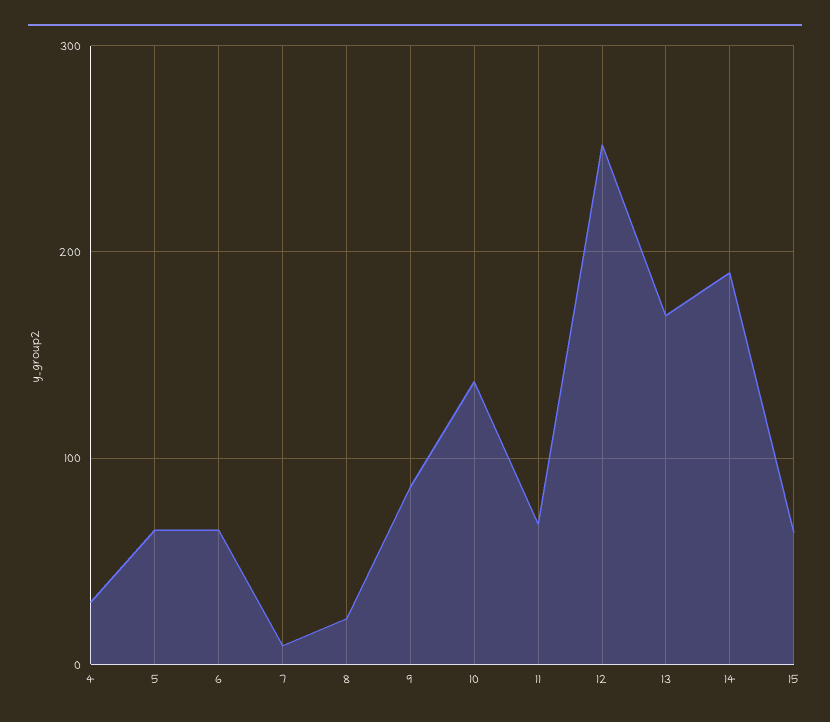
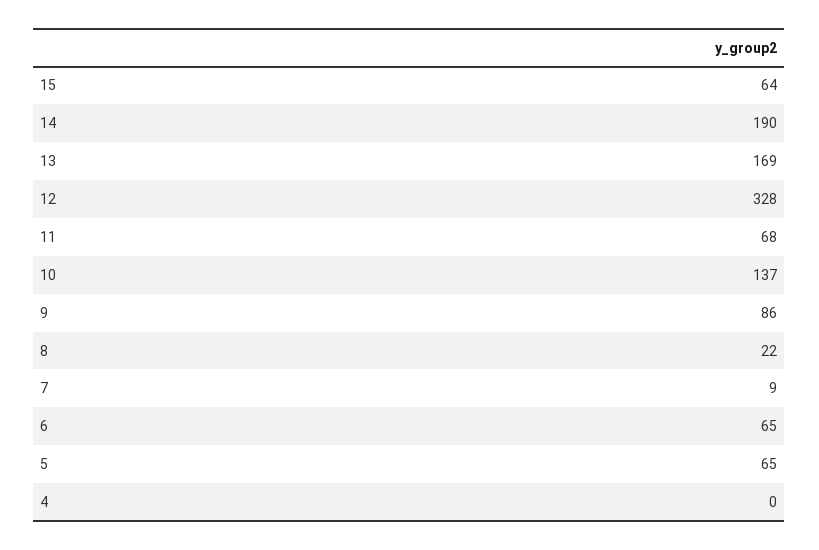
  {
-   "4": 30,
+   "4": 0,
    "5": 65,
    "6": 65,
    "7": 9,
    "8": 22,
    "9": 86,
    "10": 137,
    "11": 68,
-   "12": 250,
+   "12": 328,
    "13": 169,
    "14": 190,
    "15": 64
  }

